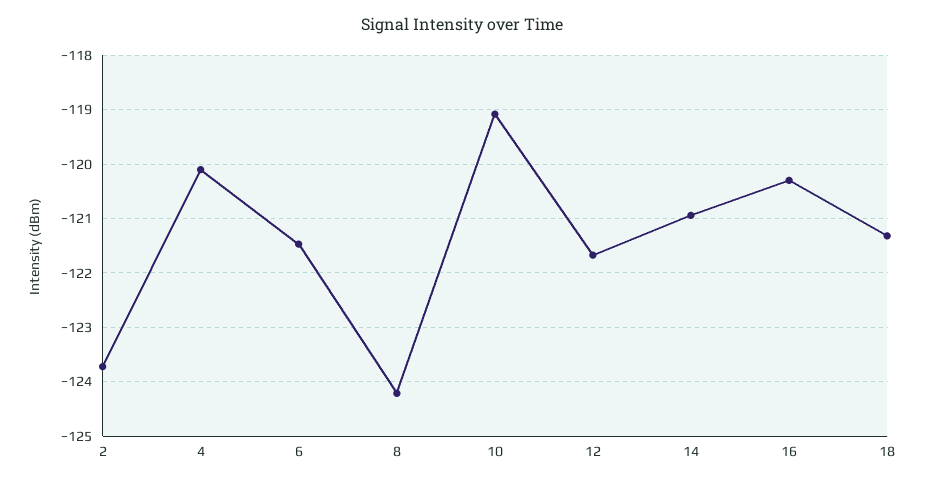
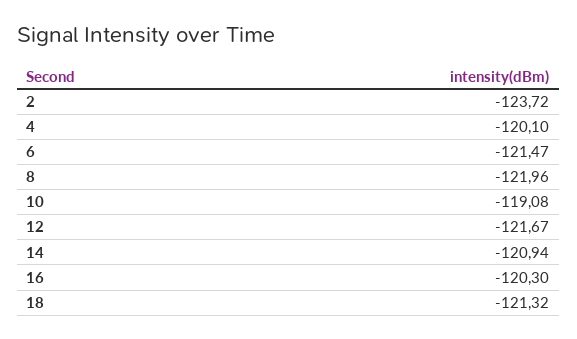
  {
    "2": -123.72,
    "4": -120.1,
    "6": -121.47,
-   "8": -124.2,
+   "8": -121.96,
    "10": -119.08,
    "12": -121.67,
    "14": -120.94,
    "16": -120.3,
    "18": -121.32
  }

